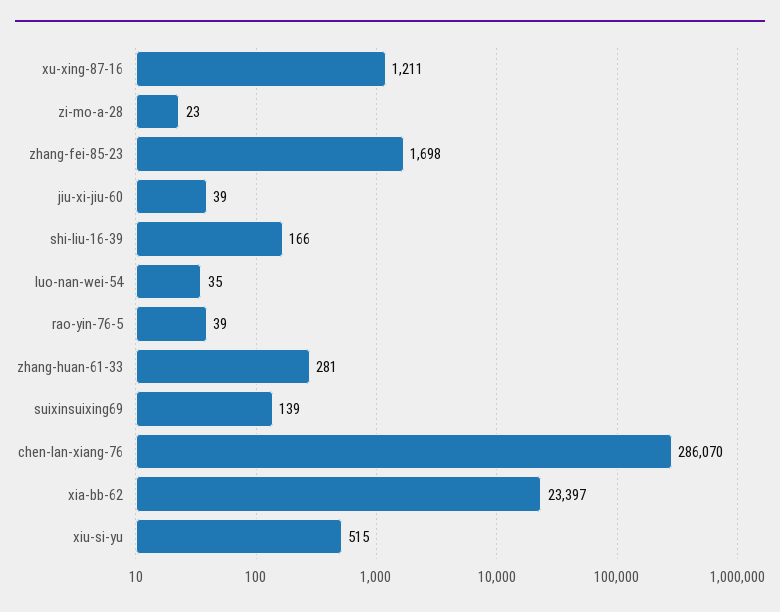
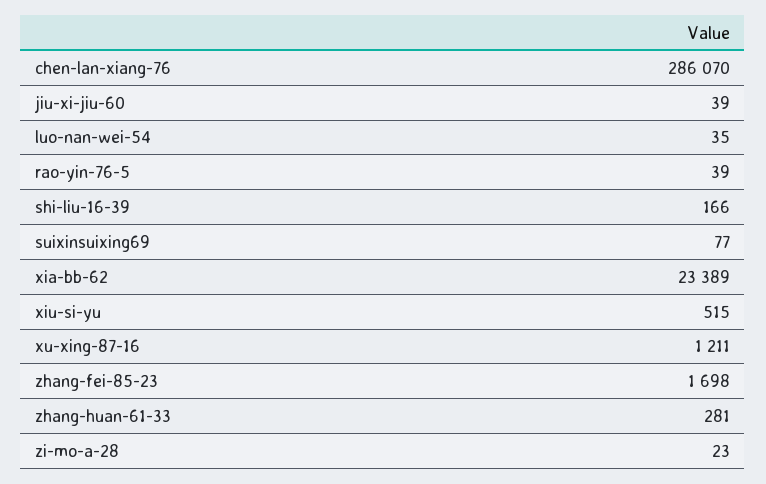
  {
    "xu-xing-87-16": 1211,
    "zi-mo-a-28": 23,
    "zhang-fei-85-23": 1698,
    "jiu-xi-jiu-60": 39,
    "shi-liu-16-39": 166,
    "luo-nan-wei-54": 35,
    "rao-yin-76-5": 39,
    "zhang-huan-61-33": 281,
-   "suixinsuixing69": 139,
+   "suixinsuixing69": 77,
    "chen-lan-xiang-76": 286070,
-   "xia-bb-62": 23397,
+   "xia-bb-62": 23389,
    "xiu-si-yu": 515
  }

